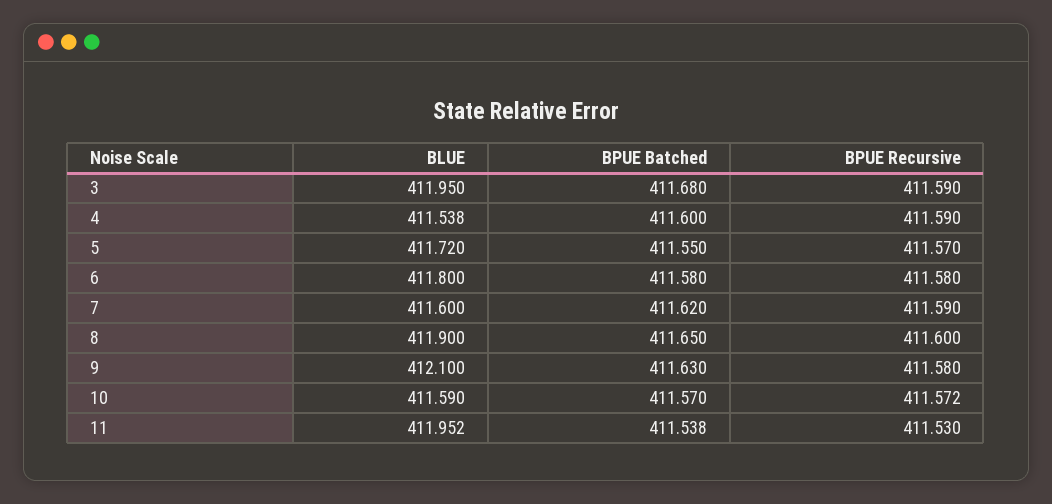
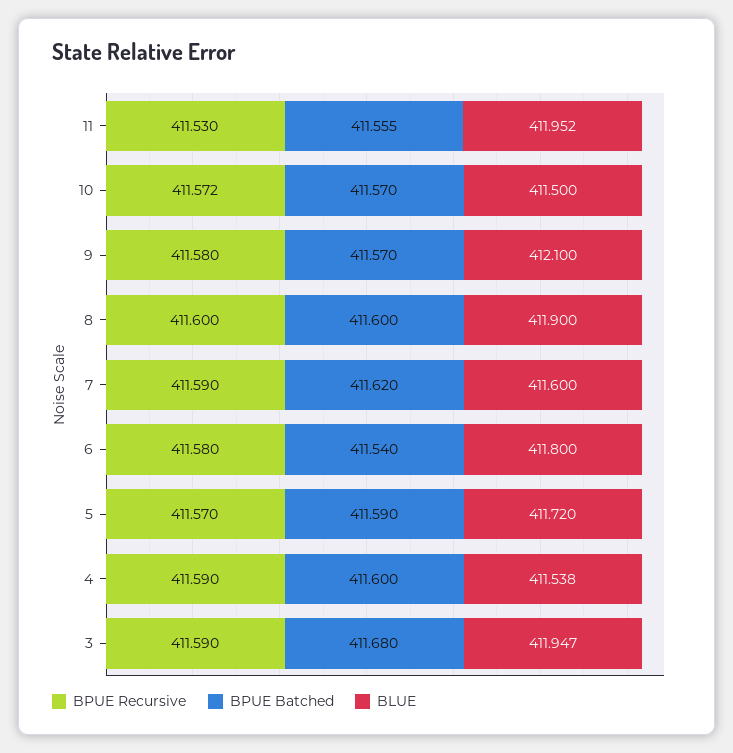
  {
    "BLUE": {
-     "3": 411.95,
+     "3": 411.947,
      "4": 411.538,
      "5": 411.72,
      "6": 411.8,
      "7": 411.6,
      "8": 411.9,
      "9": 412.1,
-     "10": 411.59,
+     "10": 411.5,
      "11": 411.952
    },
    "BPUE Batched": {
      "3": 411.68,
      "4": 411.6,
-     "5": 411.55,
+     "5": 411.59,
-     "6": 411.58,
+     "6": 411.54,
      "7": 411.62,
-     "8": 411.65,
+     "8": 411.6,
-     "9": 411.63,
+     "9": 411.57,
      "10": 411.57,
-     "11": 411.538
+     "11": 411.555
    },
    "BPUE Recursive": {
      "3": 411.59,
      "4": 411.59,
      "5": 411.57,
      "6": 411.58,
      "7": 411.59,
      "8": 411.6,
      "9": 411.58,
      "10": 411.572,
      "11": 411.53
    }
  }

